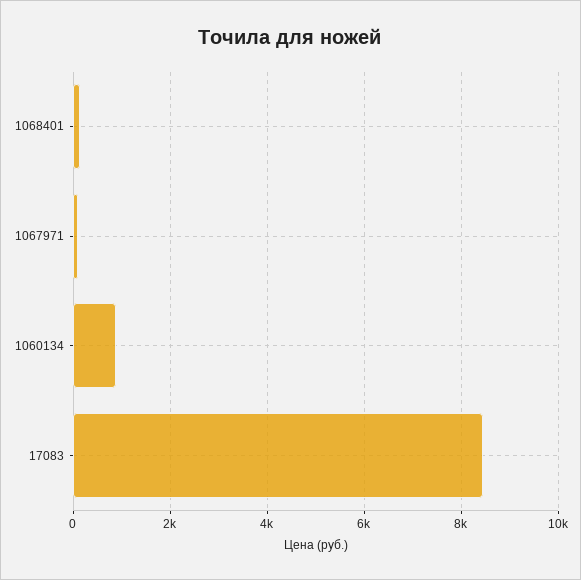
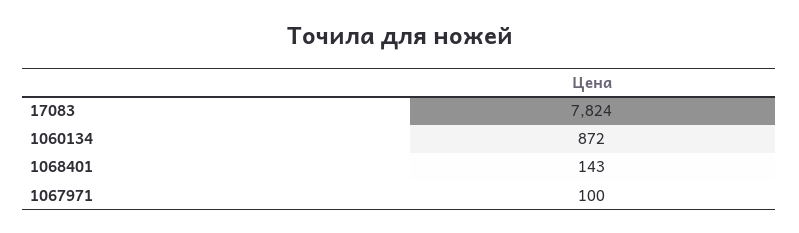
  {
    "1068401": 143,
    "1067971": 100,
    "1060134": 872,
-   "17083": 8400
+   "17083": 7824
  }

